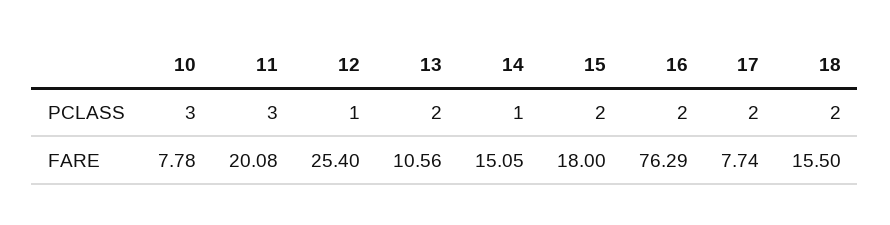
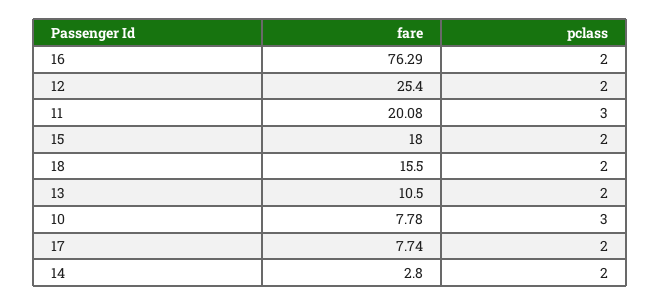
  {
    "10": {
      "PCLASS": 3,
      "FARE": 7.78
    },
    "11": {
      "PCLASS": 3,
      "FARE": 20.08
    },
    "12": {
-     "PCLASS": 1,
+     "PCLASS": 2,
      "FARE": 25.4
    },
    "13": {
      "PCLASS": 2,
-     "FARE": 10.56
+     "FARE": 10.5
    },
    "14": {
-     "PCLASS": 1,
+     "PCLASS": 2,
-     "FARE": 15.05
+     "FARE": 2.8
    },
    "15": {
      "PCLASS": 2,
      "FARE": 18
    },
    "16": {
      "PCLASS": 2,
      "FARE": 76.29
    },
    "17": {
      "PCLASS": 2,
      "FARE": 7.74
    },
    "18": {
      "PCLASS": 2,
      "FARE": 15.5
    }
  }

